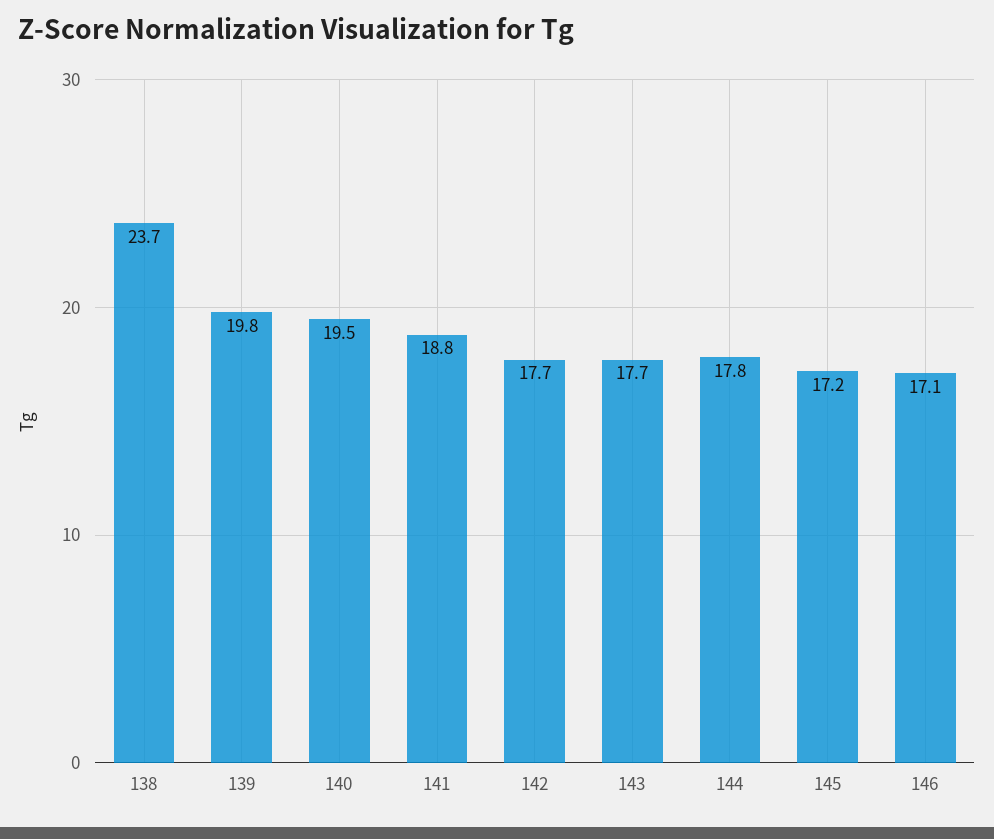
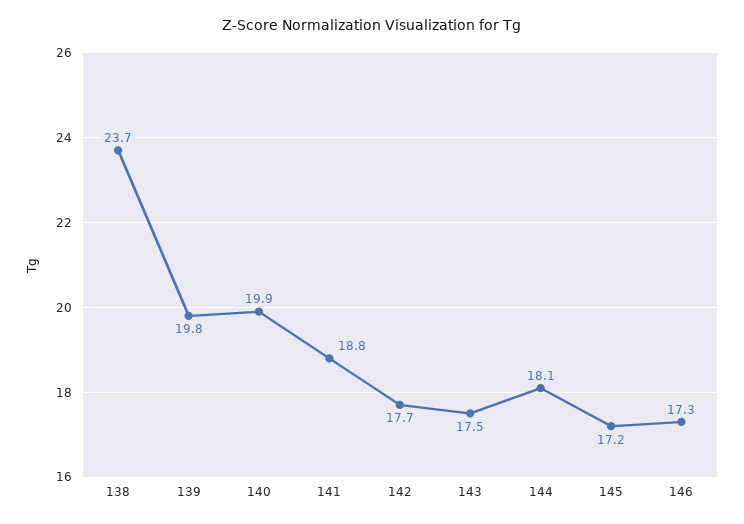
  {
    "138": 23.7,
    "139": 19.8,
-   "140": 19.5,
+   "140": 19.9,
    "141": 18.8,
    "142": 17.7,
-   "143": 17.7,
+   "143": 17.5,
-   "144": 17.8,
+   "144": 18.1,
    "145": 17.2,
-   "146": 17.1
+   "146": 17.3
  }

